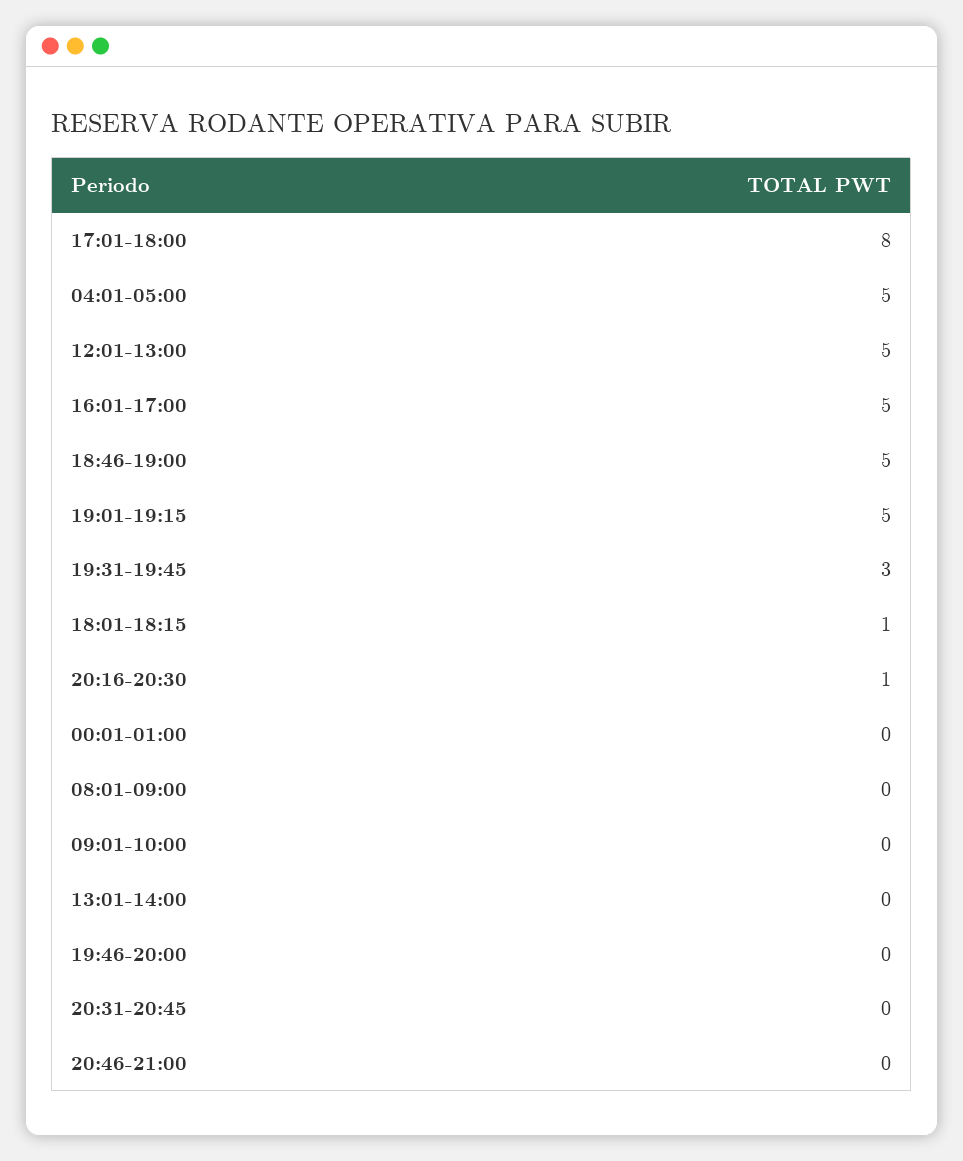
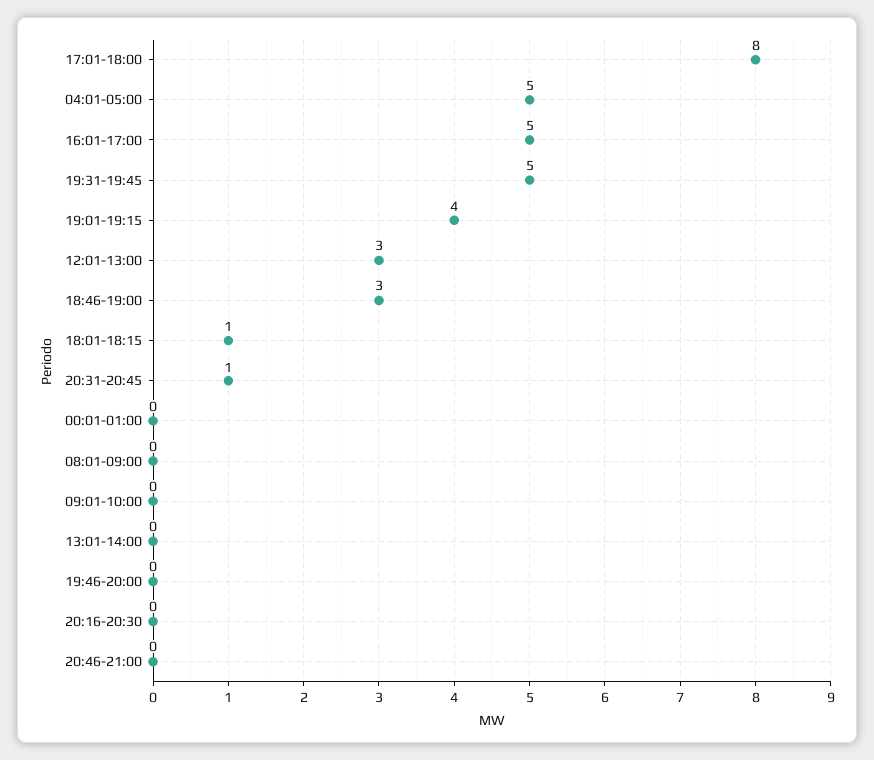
  {
    "17:01-18:00": 8,
    "04:01-05:00": 5,
-   "12:01-13:00": 5,
+   "12:01-13:00": 3,
    "16:01-17:00": 5,
-   "18:46-19:00": 5,
+   "18:46-19:00": 3,
-   "19:01-19:15": 5,
+   "19:01-19:15": 4,
-   "19:31-19:45": 3,
+   "19:31-19:45": 5,
    "18:01-18:15": 1,
-   "20:16-20:30": 1,
+   "20:16-20:30": 0,
    "00:01-01:00": 0,
    "08:01-09:00": 0,
    "09:01-10:00": 0,
    "13:01-14:00": 0,
    "19:46-20:00": 0,
-   "20:31-20:45": 0,
+   "20:31-20:45": 1,
    "20:46-21:00": 0
  }

